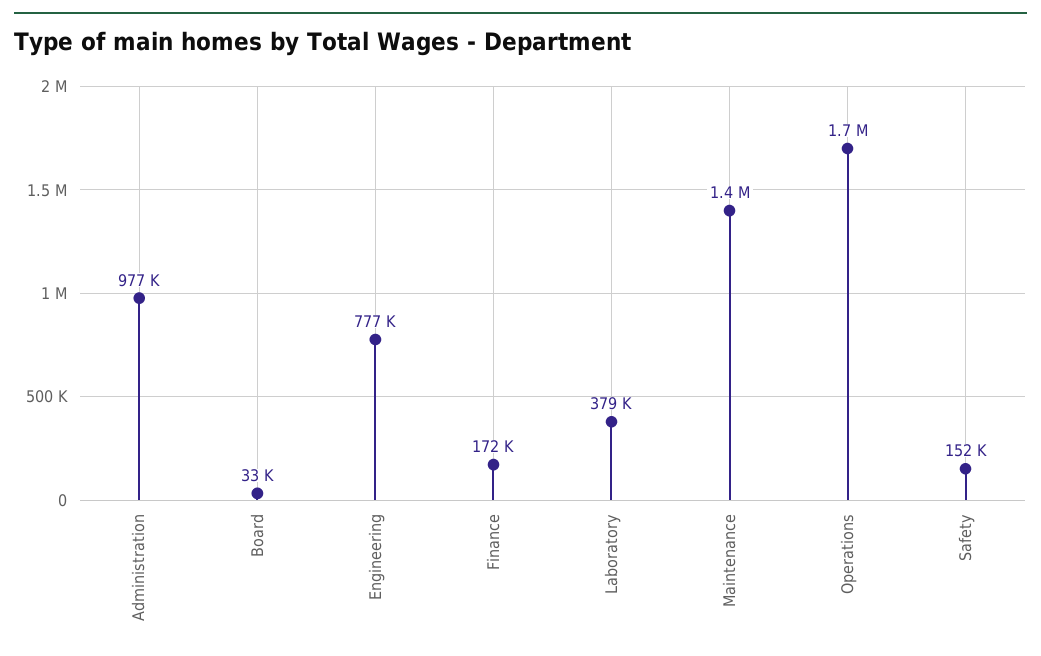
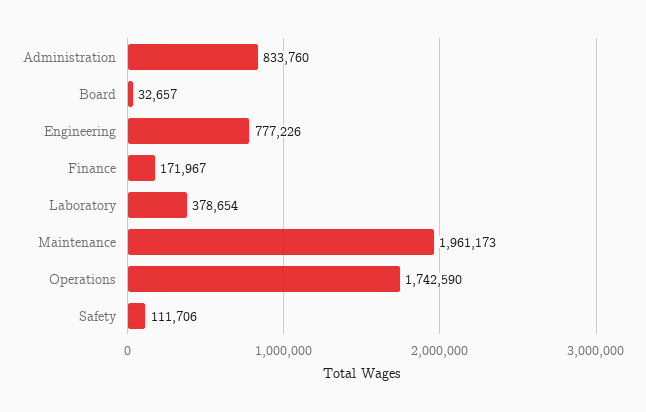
  {
-   "Administration": 977000,
+   "Administration": 833760,
    "Board": 32657,
    "Engineering": 777226,
    "Finance": 171967,
    "Laboratory": 378654,
-   "Maintenance": 1400000,
+   "Maintenance": 1961173,
    "Operations": 1742590,
-   "Safety": 152000
+   "Safety": 111706
  }

